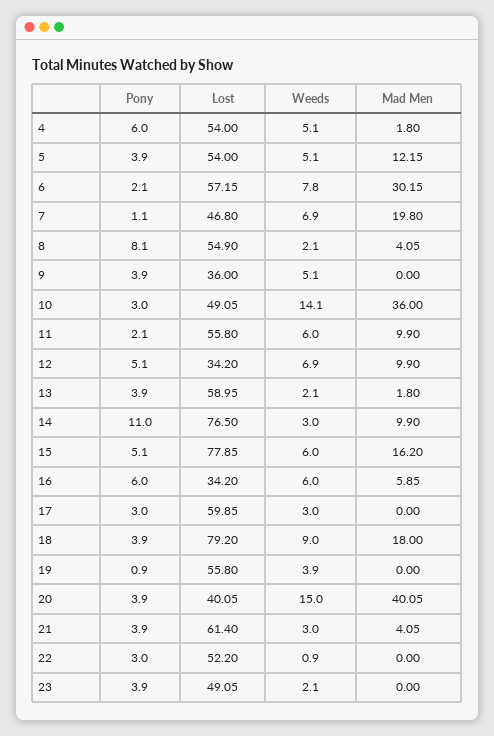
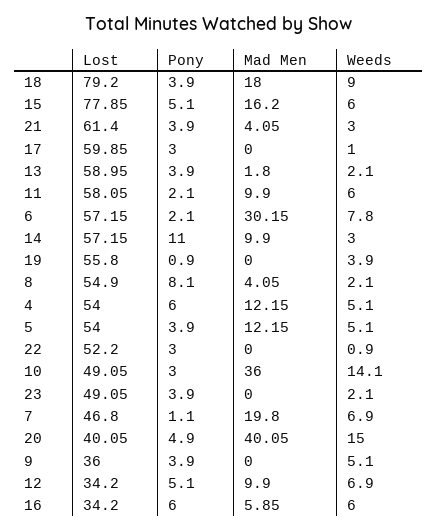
  {
    "Pony": {
      "4": 6,
      "5": 3.9,
      "6": 2.1,
      "7": 1.1,
      "8": 8.1,
      "9": 3.9,
      "10": 3,
      "11": 2.1,
      "12": 5.1,
      "13": 3.9,
      "14": 11,
      "15": 5.1,
      "16": 6,
      "17": 3,
      "18": 3.9,
      "19": 0.9,
-     "20": 3.9,
+     "20": 4.9,
      "21": 3.9,
      "22": 3,
      "23": 3.9
    },
    "Lost": {
      "4": 54,
      "5": 54,
      "6": 57.15,
      "7": 46.8,
      "8": 54.9,
      "9": 36,
      "10": 49.05,
-     "11": 55.8,
+     "11": 58.05,
      "12": 34.2,
      "13": 58.95,
-     "14": 76.5,
+     "14": 57.15,
      "15": 77.85,
      "16": 34.2,
      "17": 59.85,
      "18": 79.2,
      "19": 55.8,
      "20": 40.05,
      "21": 61.4,
      "22": 52.2,
      "23": 49.05
    },
    "Weeds": {
      "4": 5.1,
      "5": 5.1,
      "6": 7.8,
      "7": 6.9,
      "8": 2.1,
      "9": 5.1,
      "10": 14.1,
      "11": 6,
      "12": 6.9,
      "13": 2.1,
      "14": 3,
      "15": 6,
      "16": 6,
-     "17": 3,
+     "17": 1,
      "18": 9,
      "19": 3.9,
      "20": 15,
      "21": 3,
      "22": 0.9,
      "23": 2.1
    },
    "Mad Men": {
-     "4": 1.8,
+     "4": 12.15,
      "5": 12.15,
      "6": 30.15,
      "7": 19.8,
      "8": 4.05,
      "9": 0,
      "10": 36,
      "11": 9.9,
      "12": 9.9,
      "13": 1.8,
      "14": 9.9,
      "15": 16.2,
      "16": 5.85,
      "17": 0,
      "18": 18,
      "19": 0,
      "20": 40.05,
      "21": 4.05,
      "22": 0,
      "23": 0
    }
  }

